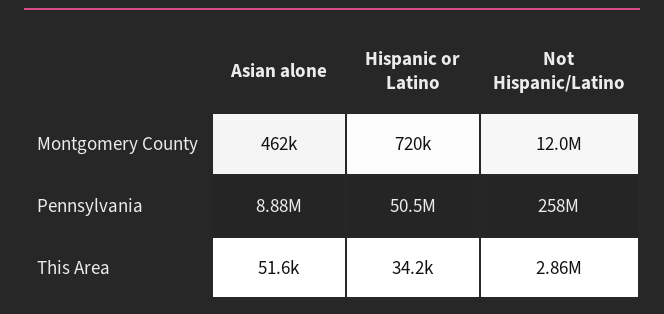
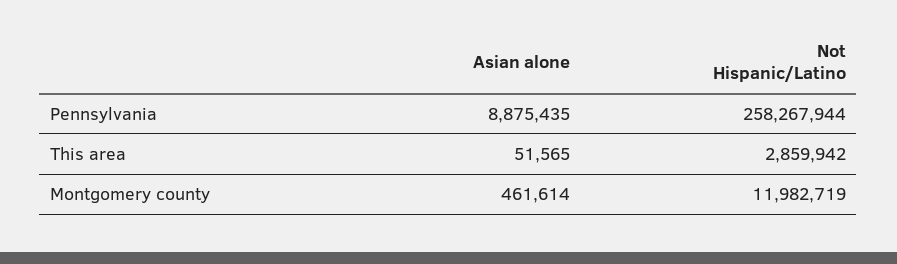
  {
    "Asian alone": {
      "Montgomery County": 461614,
      "Pennsylvania": 8875435,
      "This Area": 51565
    },
-   "Hispanic or Latino": {
-     "Montgomery County": 720000,
-     "Pennsylvania": 50500000,
-     "This Area": 34200
-   },
    "Not Hispanic/Latino": {
      "Montgomery County": 11982719,
      "Pennsylvania": 258267944,
      "This Area": 2859942
    }
  }

